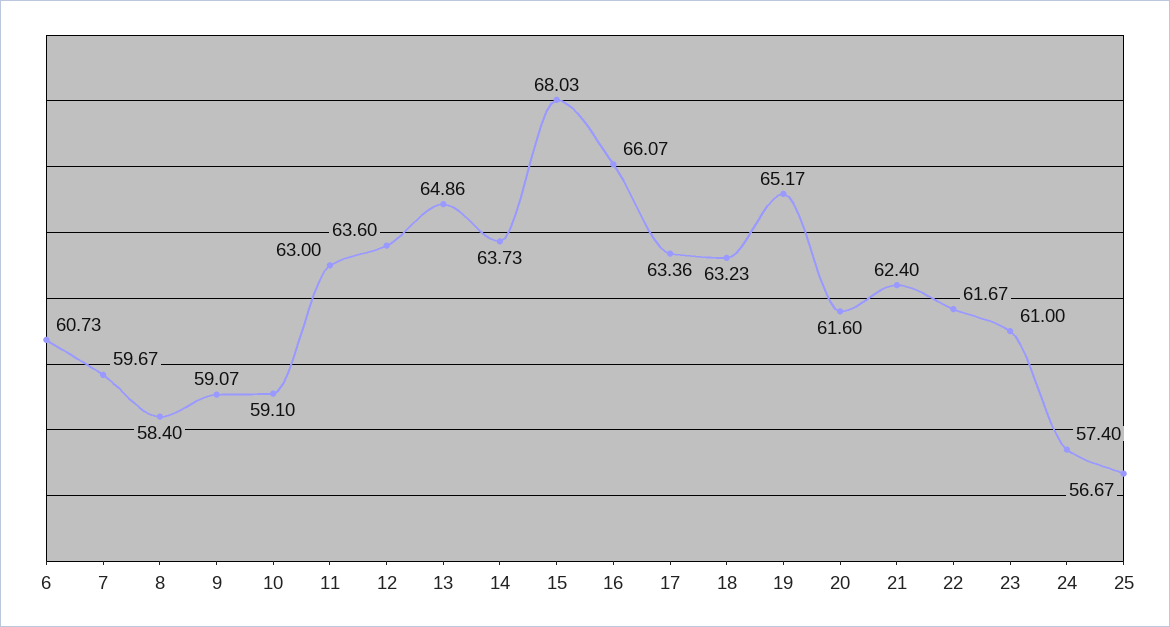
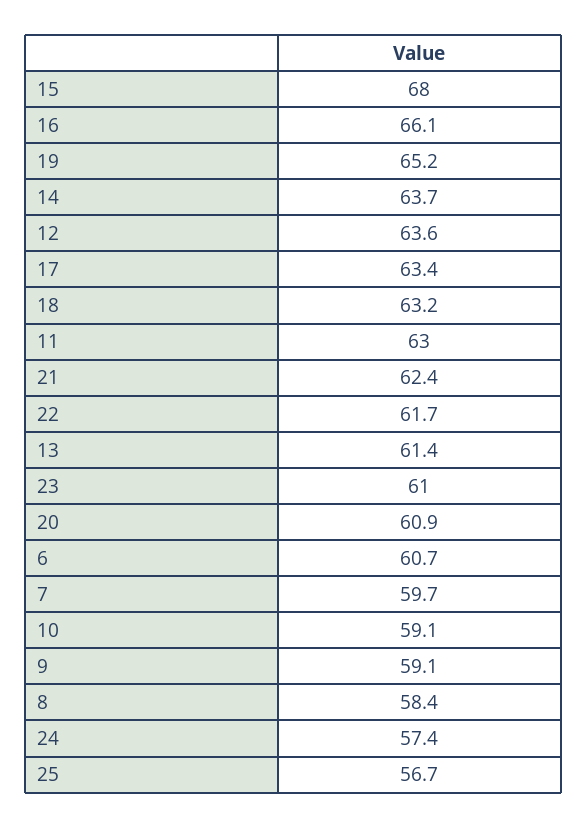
  {
    "6": 60.73,
    "7": 59.67,
    "8": 58.4,
    "9": 59.07,
    "10": 59.1,
    "11": 63,
    "12": 63.6,
-   "13": 64.86,
+   "13": 61.4,
    "14": 63.73,
    "15": 68.03,
    "16": 66.07,
    "17": 63.36,
    "18": 63.23,
    "19": 65.17,
-   "20": 61.6,
+   "20": 60.9,
    "21": 62.4,
    "22": 61.67,
    "23": 61,
    "24": 57.4,
    "25": 56.67
  }

